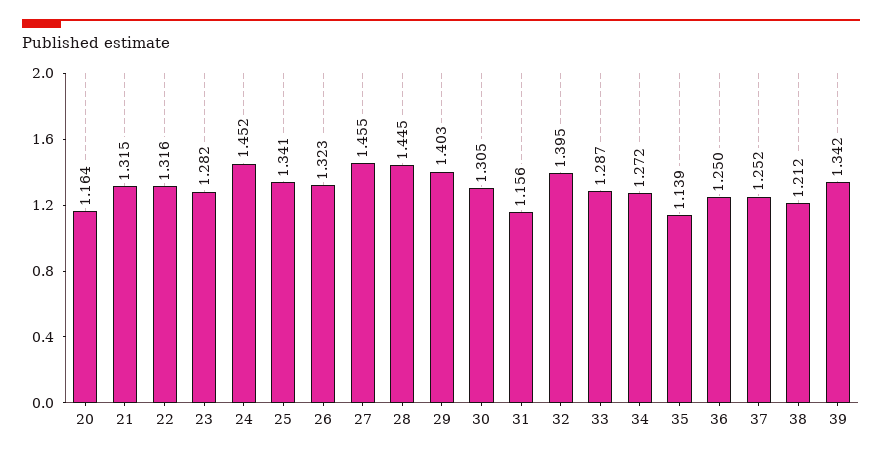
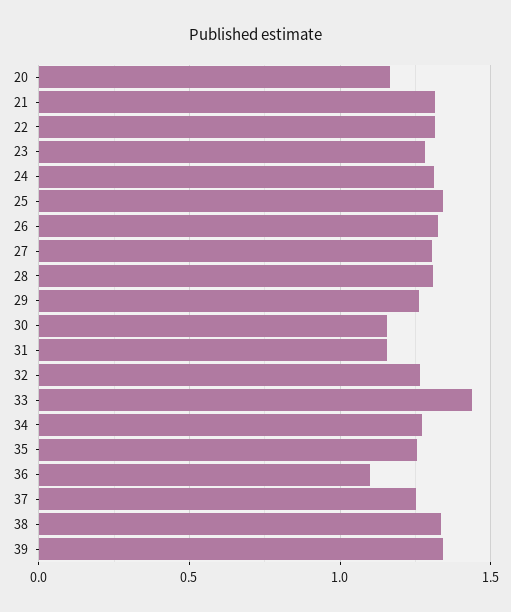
  {
    "20": 1.164,
    "21": 1.315,
    "22": 1.316,
    "23": 1.282,
-   "24": 1.452,
+   "24": 1.3,
    "25": 1.341,
    "26": 1.323,
-   "27": 1.455,
+   "27": 1.3,
-   "28": 1.445,
+   "28": 1.3,
-   "29": 1.403,
+   "29": 1.25,
-   "30": 1.305,
+   "30": 1.15,
    "31": 1.156,
-   "32": 1.395,
+   "32": 1.25,
-   "33": 1.287,
+   "33": 1.45,
    "34": 1.272,
-   "35": 1.139,
+   "35": 1.25,
-   "36": 1.25,
+   "36": 1.1,
    "37": 1.252,
-   "38": 1.212,
+   "38": 1.35,
    "39": 1.342
  }

